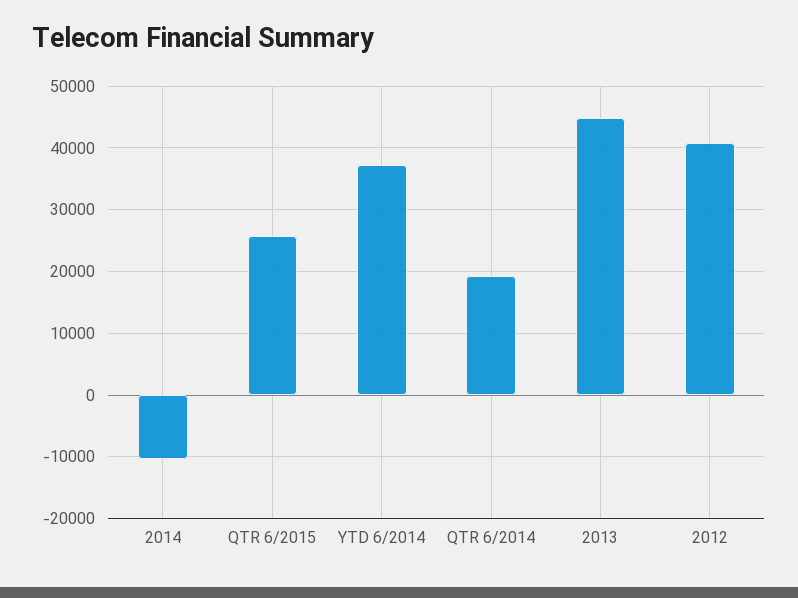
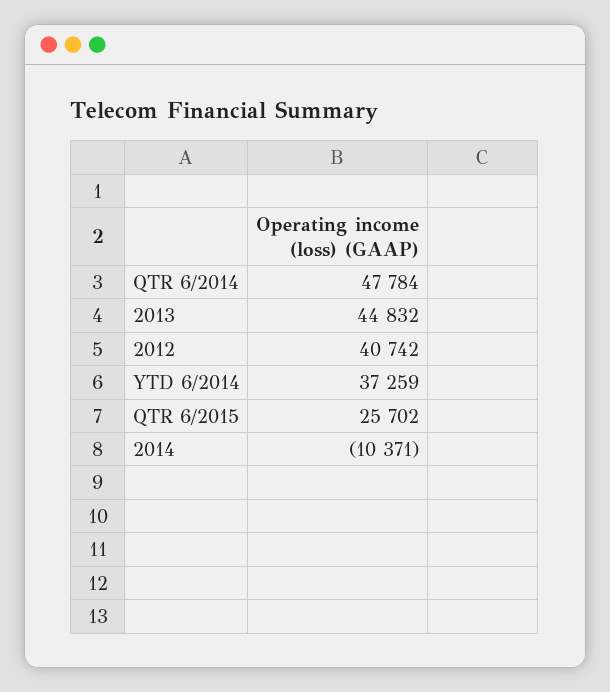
  {
    "2014": -10371,
    "QTR 6/2015": 25702,
    "YTD 6/2014": 37259,
-   "QTR 6/2014": 19000,
+   "QTR 6/2014": 47784,
    "2013": 44832,
    "2012": 40742
  }

